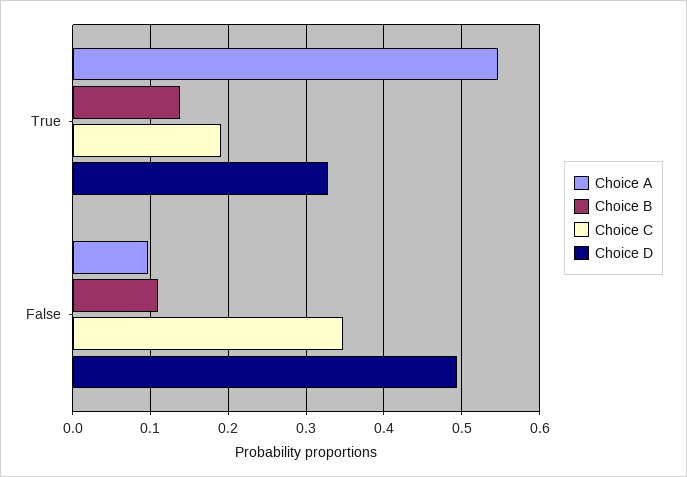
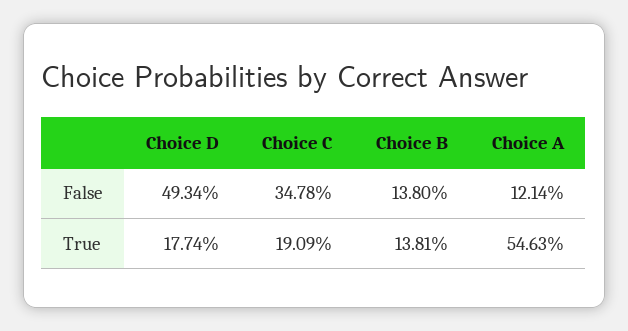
  {
    "Choice A": {
      "True": 0.5463,
-     "False": 0.1
+     "False": 0.1214
    },
    "Choice B": {
      "True": 0.1381,
-     "False": 0.11
+     "False": 0.138
    },
    "Choice C": {
      "True": 0.1909,
      "False": 0.3478
    },
    "Choice D": {
-     "True": 0.33,
+     "True": 0.1774,
      "False": 0.4934
    }
  }

